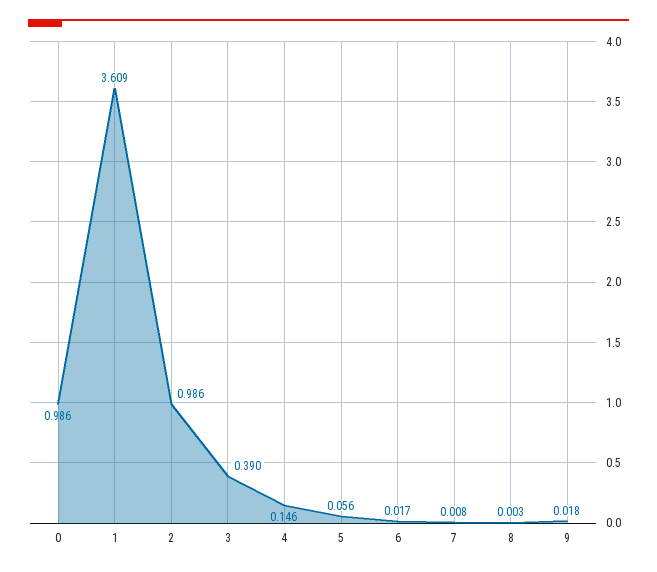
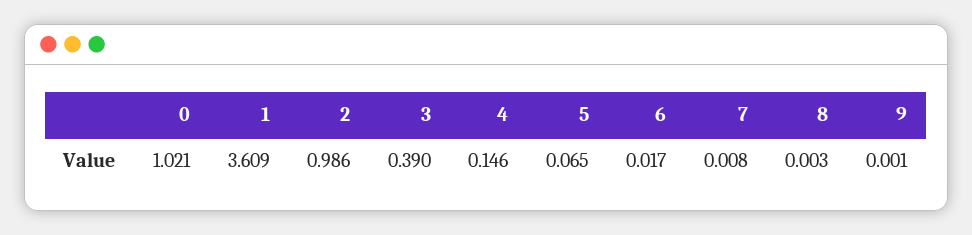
  {
-   "0": 0.986,
+   "0": 1.021,
    "1": 3.609,
    "2": 0.986,
    "3": 0.39,
    "4": 0.146,
-   "5": 0.056,
+   "5": 0.065,
    "6": 0.017,
    "7": 0.008,
    "8": 0.003,
-   "9": 0.018
+   "9": 0.001
  }

